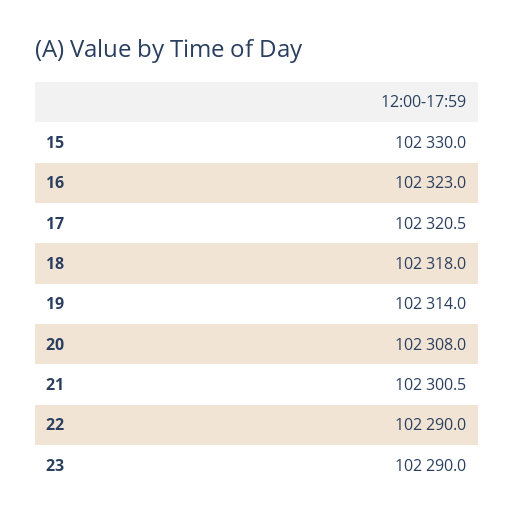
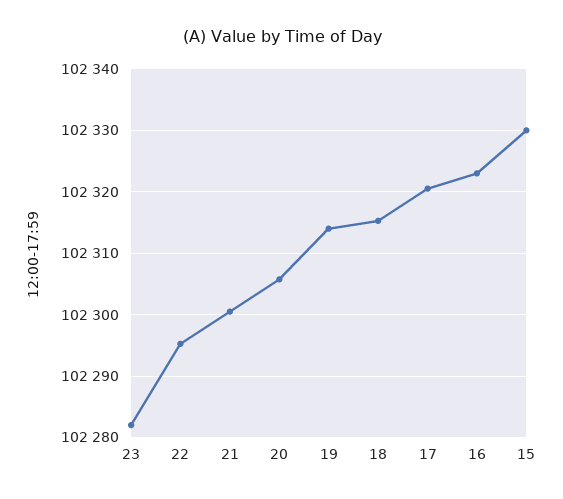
  {
    "15": 102330,
    "16": 102323,
    "17": 102320.5,
-   "18": 102318,
+   "18": 102315,
    "19": 102314,
-   "20": 102308,
+   "20": 102306,
    "21": 102300.5,
-   "22": 102290,
+   "22": 102295,
-   "23": 102290
+   "23": 102282
  }

